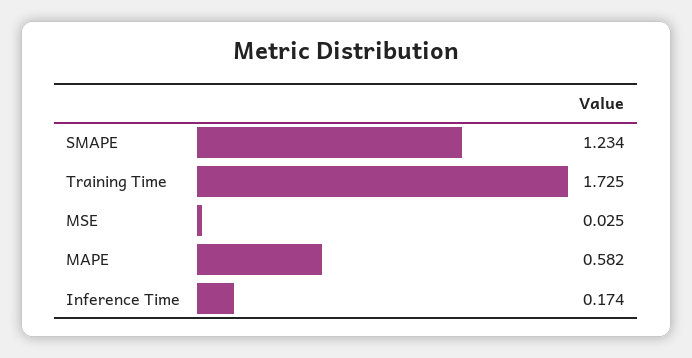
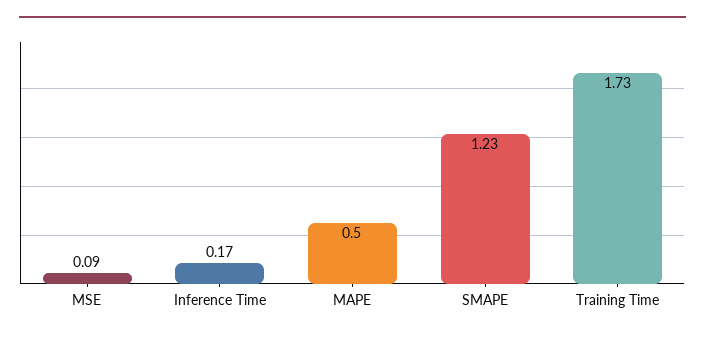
  {
    "SMAPE": 1.234,
    "Training Time": 1.725,
-   "MSE": 0.025,
+   "MSE": 0.09,
-   "MAPE": 0.582,
+   "MAPE": 0.5,
    "Inference Time": 0.174
  }

